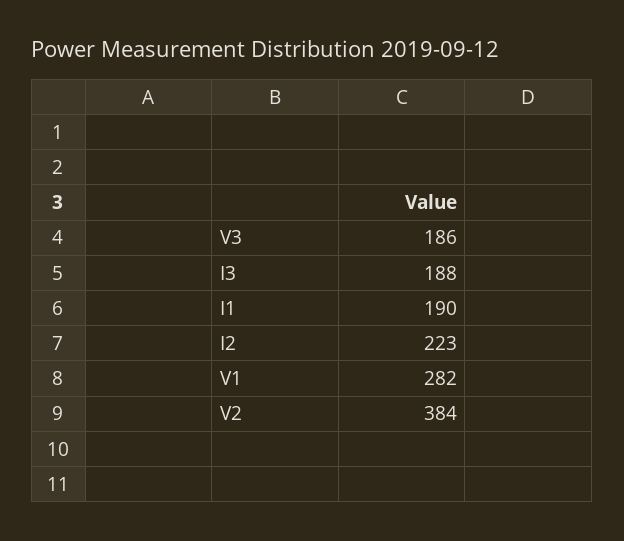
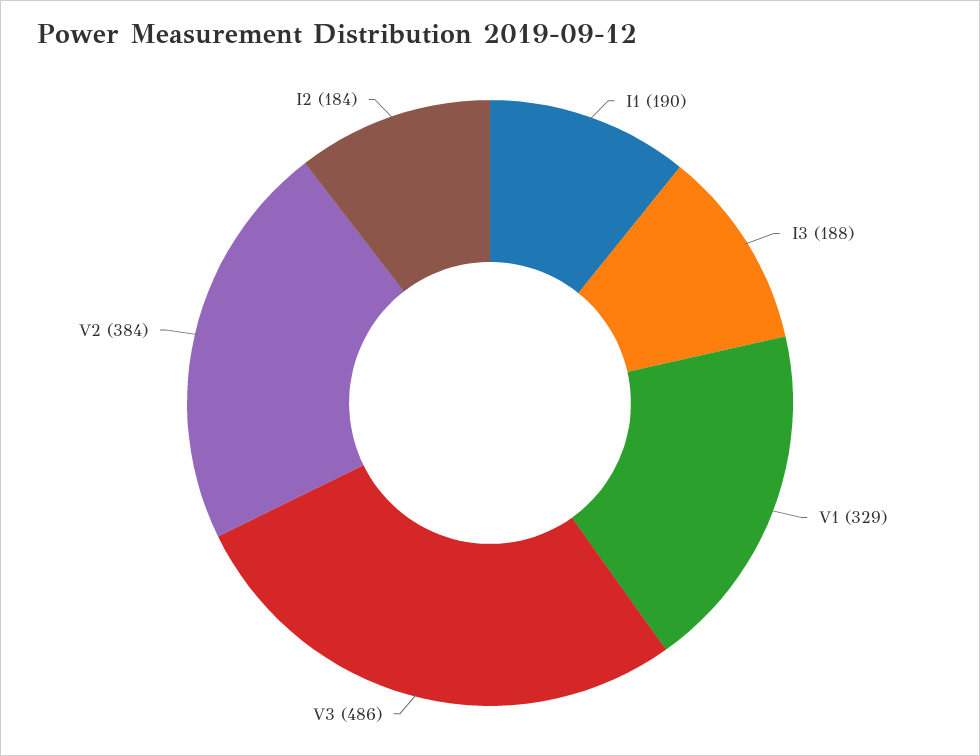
  {
-   "V3": 186,
+   "V3": 486,
    "I3": 188,
    "I1": 190,
-   "I2": 223,
+   "I2": 184,
-   "V1": 282,
+   "V1": 329,
    "V2": 384
  }

